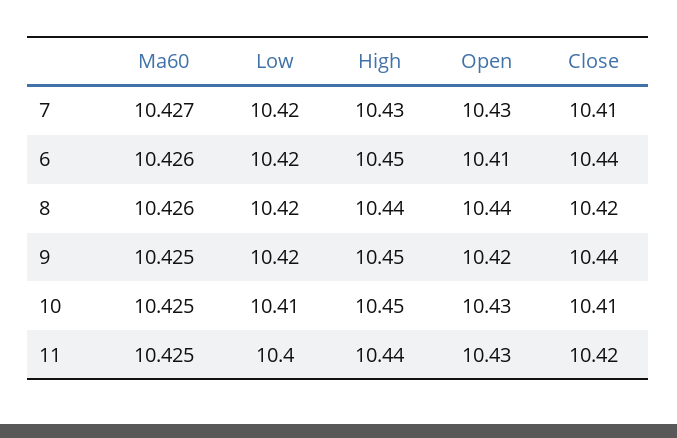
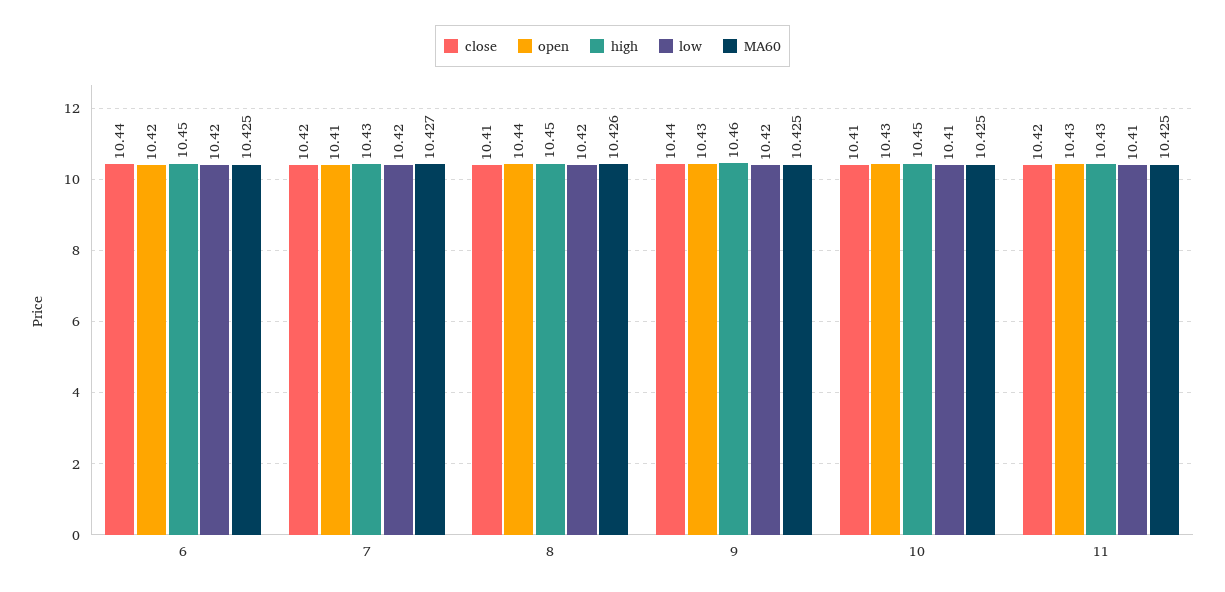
  {
    "Ma60": {
      "7": 10.427,
-     "6": 10.426,
+     "6": 10.425,
      "8": 10.426,
      "9": 10.425,
      "10": 10.425,
      "11": 10.425
    },
    "Low": {
      "7": 10.42,
      "6": 10.42,
      "8": 10.42,
      "9": 10.42,
      "10": 10.41,
-     "11": 10.4
+     "11": 10.41
    },
    "High": {
      "7": 10.43,
      "6": 10.45,
-     "8": 10.44,
+     "8": 10.45,
-     "9": 10.45,
+     "9": 10.46,
      "10": 10.45,
-     "11": 10.44
+     "11": 10.43
    },
    "Open": {
-     "7": 10.43,
+     "7": 10.41,
-     "6": 10.41,
+     "6": 10.42,
      "8": 10.44,
-     "9": 10.42,
+     "9": 10.43,
      "10": 10.43,
      "11": 10.43
    },
    "Close": {
-     "7": 10.41,
+     "7": 10.42,
      "6": 10.44,
-     "8": 10.42,
+     "8": 10.41,
      "9": 10.44,
      "10": 10.41,
      "11": 10.42
    }
  }

